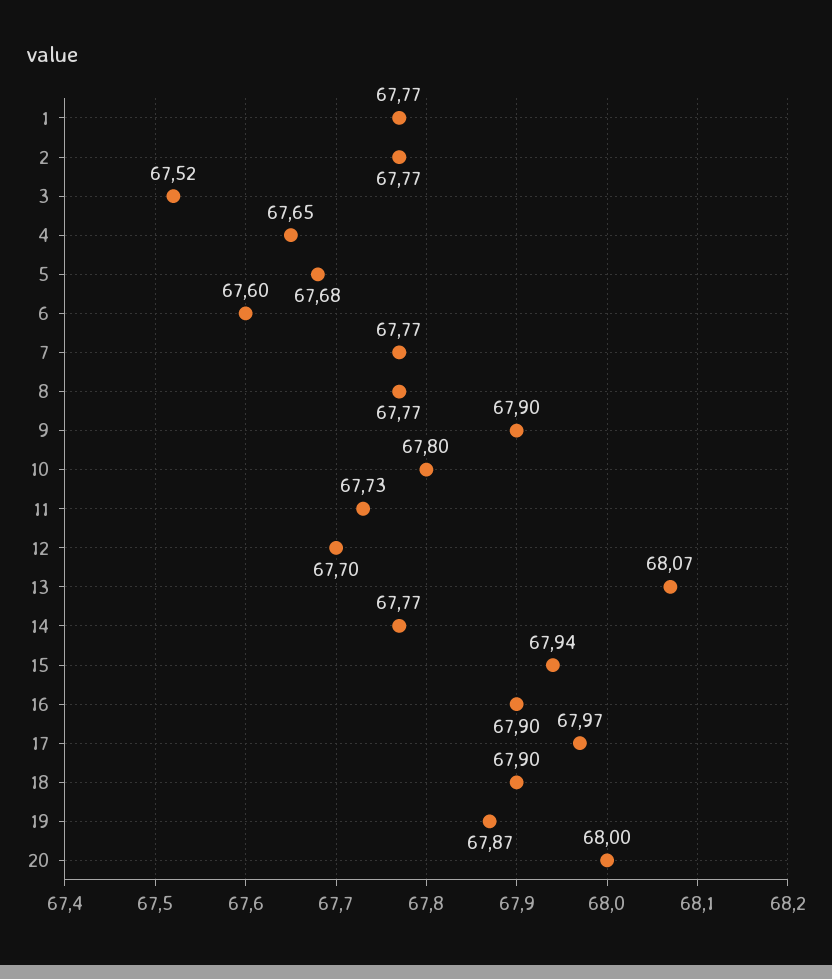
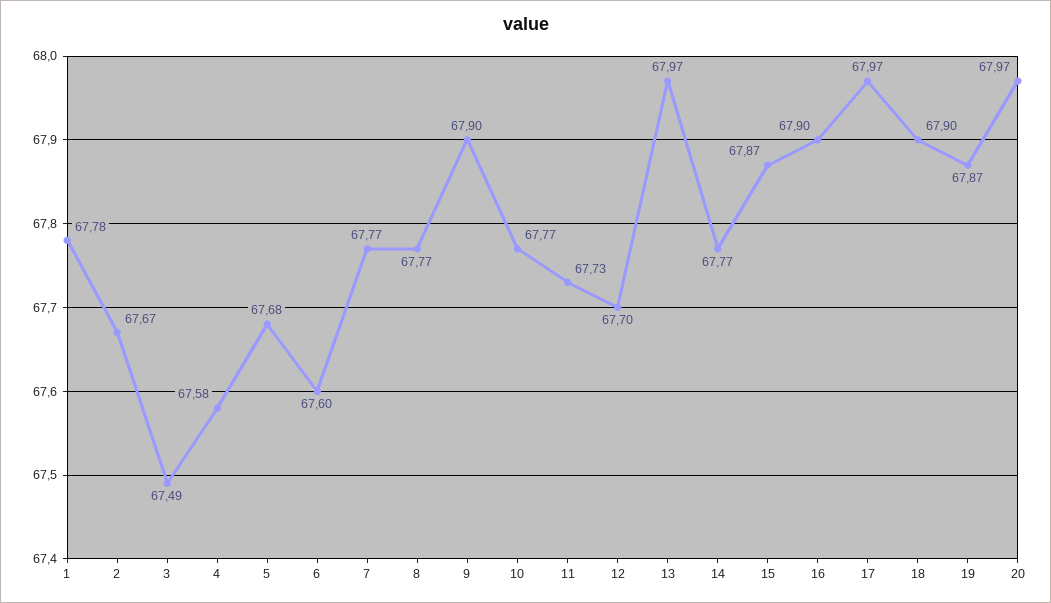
  {
-   "1": 67.77,
+   "1": 67.78,
-   "2": 67.77,
+   "2": 67.67,
-   "3": 67.52,
+   "3": 67.49,
-   "4": 67.65,
+   "4": 67.58,
    "5": 67.68,
    "6": 67.6,
    "7": 67.77,
    "8": 67.77,
    "9": 67.9,
-   "10": 67.8,
+   "10": 67.77,
    "11": 67.73,
    "12": 67.7,
-   "13": 68.07,
+   "13": 67.97,
    "14": 67.77,
-   "15": 67.94,
+   "15": 67.87,
    "16": 67.9,
    "17": 67.97,
    "18": 67.9,
    "19": 67.87,
-   "20": 68
+   "20": 67.97
  }

